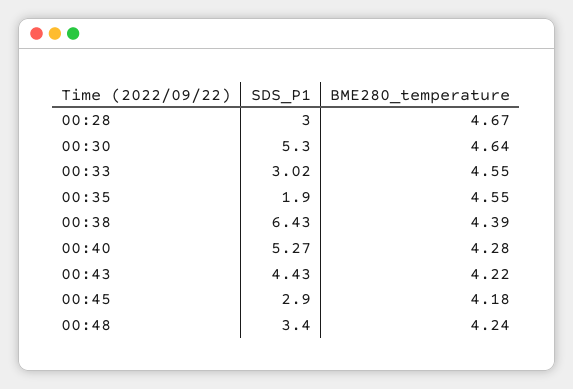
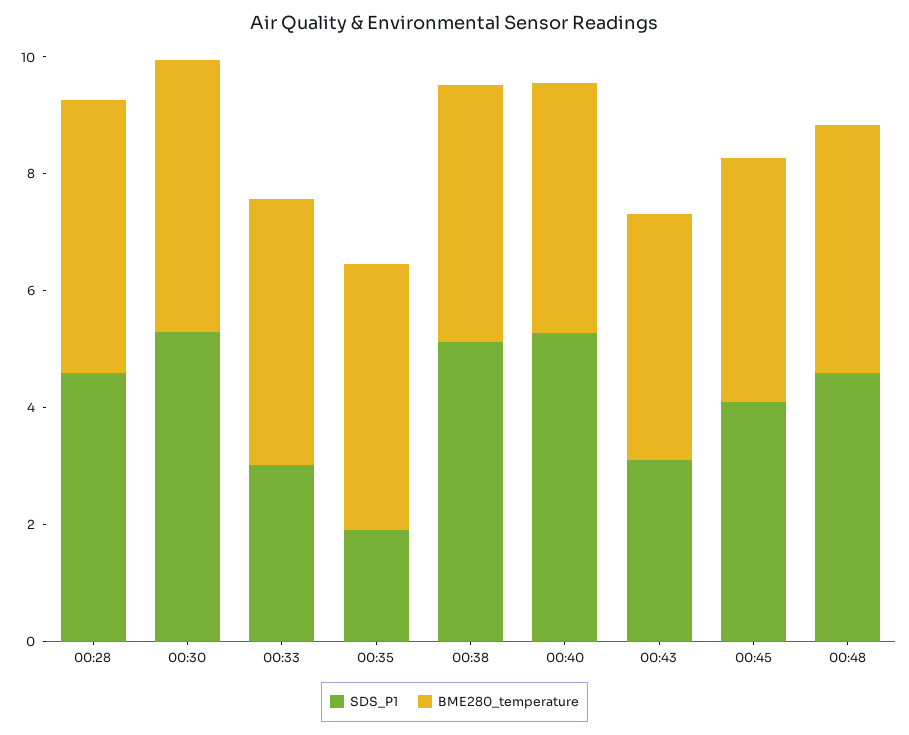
  {
    "SDS_P1": {
-     "00:28": 3,
+     "00:28": 4.5,
      "00:30": 5.3,
      "00:33": 3.02,
      "00:35": 1.9,
-     "00:38": 6.43,
+     "00:38": 5,
      "00:40": 5.27,
-     "00:43": 4.43,
+     "00:43": 3,
-     "00:45": 2.9,
+     "00:45": 4,
-     "00:48": 3.4
+     "00:48": 4.5
    },
    "BME280_temperature": {
      "00:28": 4.67,
      "00:30": 4.64,
      "00:33": 4.55,
      "00:35": 4.55,
      "00:38": 4.39,
      "00:40": 4.28,
      "00:43": 4.22,
      "00:45": 4.18,
      "00:48": 4.24
    }
  }

